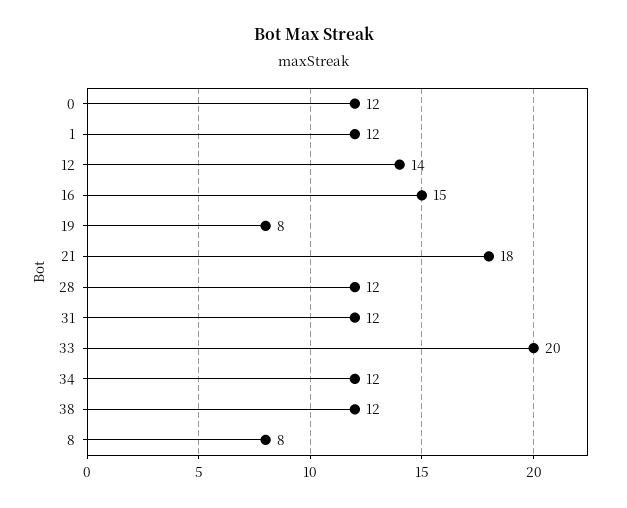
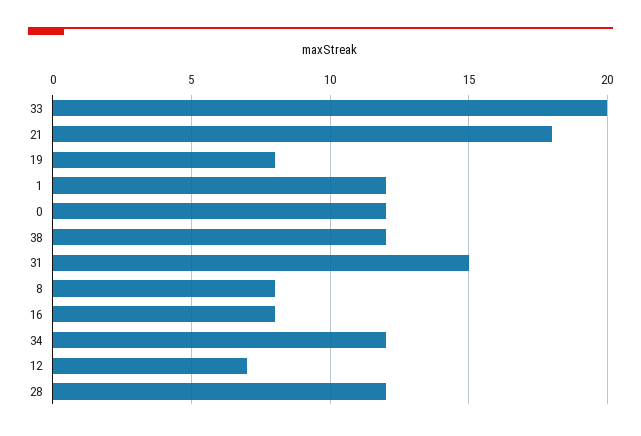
  {
    "0": 12,
    "1": 12,
-   "12": 14,
+   "12": 7,
-   "16": 15,
+   "16": 8,
    "19": 8,
    "21": 18,
    "28": 12,
-   "31": 12,
+   "31": 15,
    "33": 20,
    "34": 12,
    "38": 12,
    "8": 8
  }

